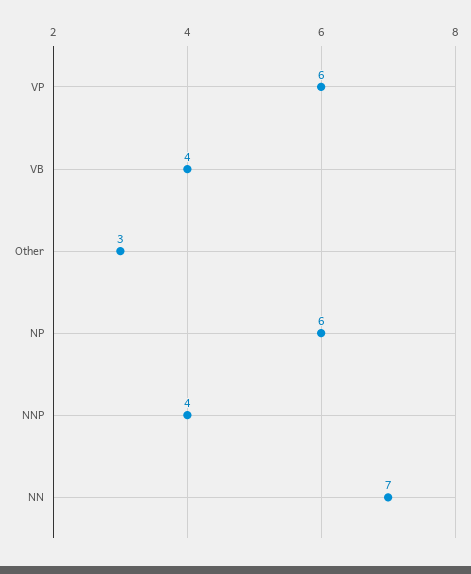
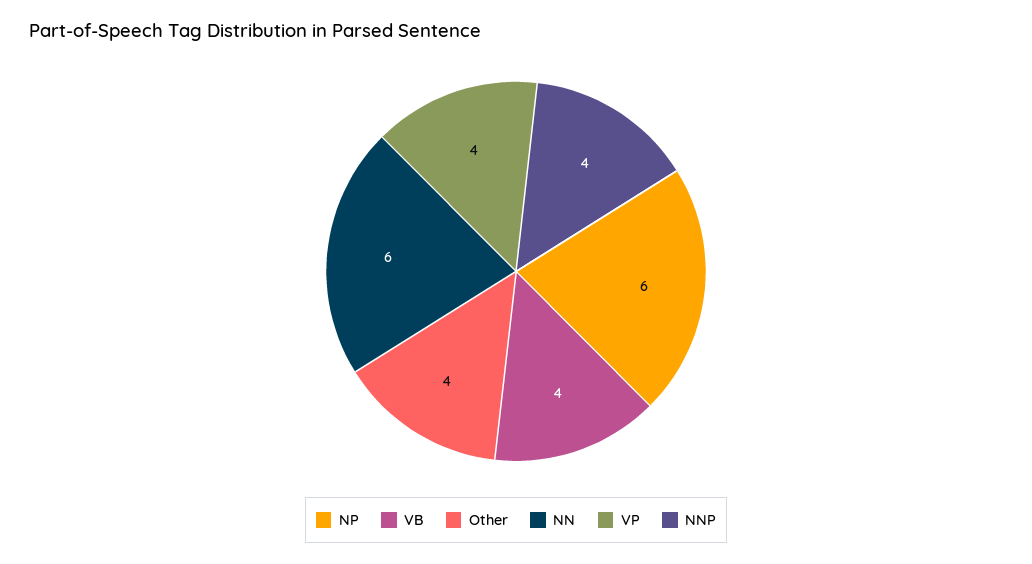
  {
-   "VP": 6,
+   "VP": 4,
    "VB": 4,
-   "Other": 3,
+   "Other": 4,
    "NP": 6,
    "NNP": 4,
-   "NN": 7
+   "NN": 6
  }

